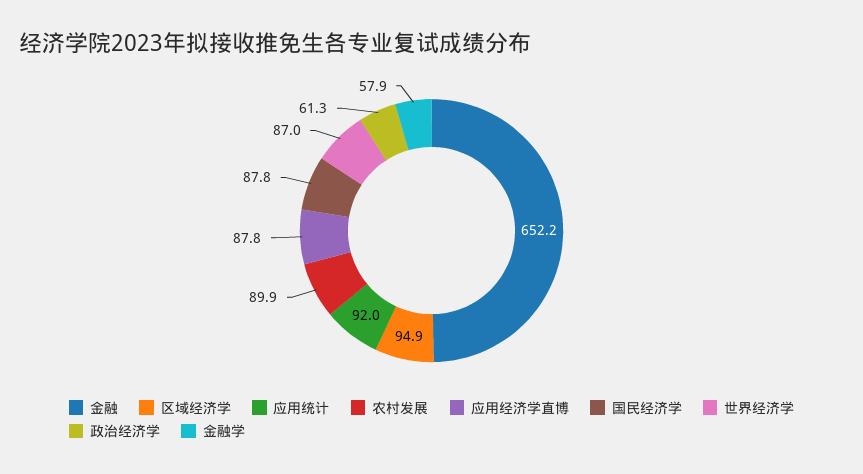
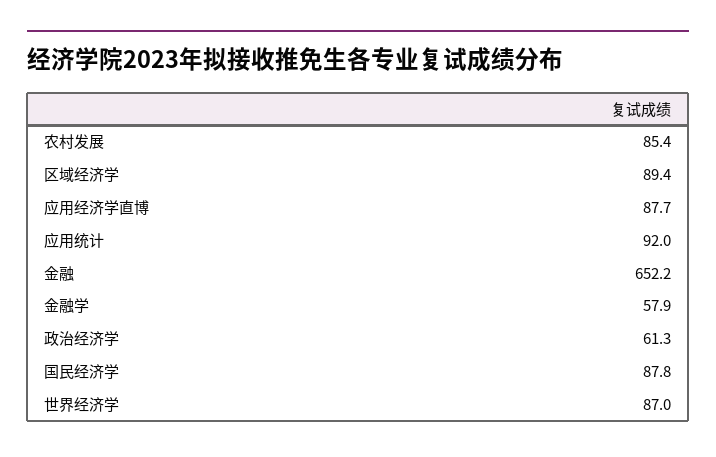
  {
    "金融": 652.2,
-   "区域经济学": 94.9,
+   "区域经济学": 89.4,
    "应用统计": 92,
-   "农村发展": 89.9,
+   "农村发展": 85.4,
-   "应用经济学直博": 87.8,
+   "应用经济学直博": 87.7,
    "国民经济学": 87.8,
    "世界经济学": 87,
    "政治经济学": 61.3,
    "金融学": 57.9
  }

